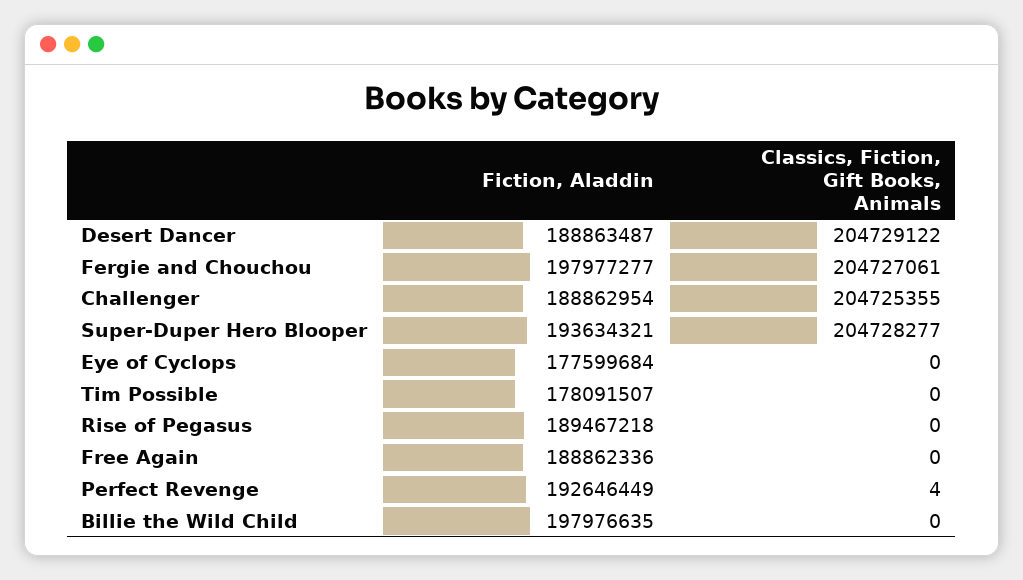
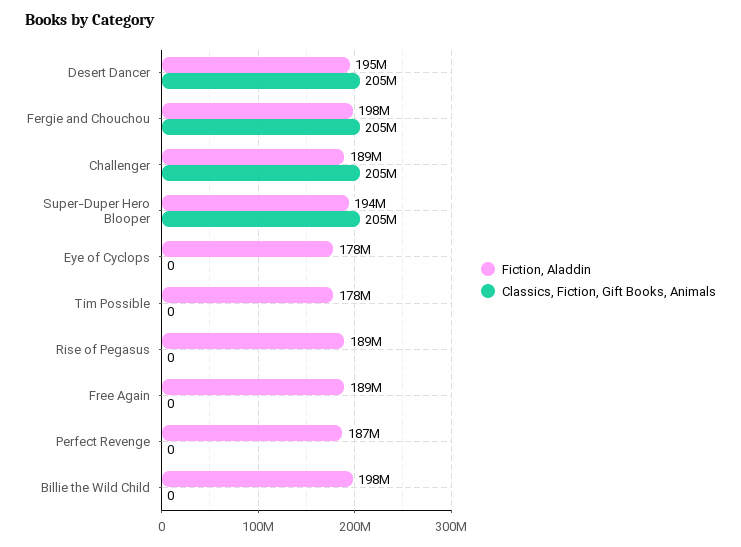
  {
    "Fiction, Aladdin": {
-     "Desert Dancer": 188863487,
+     "Desert Dancer": 195000000,
      "Fergie and Chouchou": 197977277,
      "Challenger": 188862954,
      "Super-Duper Hero Blooper": 193634321,
      "Eye of Cyclops": 177599684,
      "Tim Possible": 178091507,
      "Rise of Pegasus": 189467218,
      "Free Again": 188862336,
-     "Perfect Revenge": 192646449,
+     "Perfect Revenge": 187000000,
      "Billie the Wild Child": 197976635
    },
    "Classics, Fiction, Gift Books, Animals": {
      "Desert Dancer": 204729122,
      "Fergie and Chouchou": 204727061,
      "Challenger": 204725355,
      "Super-Duper Hero Blooper": 204728277,
      "Eye of Cyclops": 0,
      "Tim Possible": 0,
      "Rise of Pegasus": 0,
      "Free Again": 0,
-     "Perfect Revenge": 4,
+     "Perfect Revenge": 0,
      "Billie the Wild Child": 0
    }
  }

